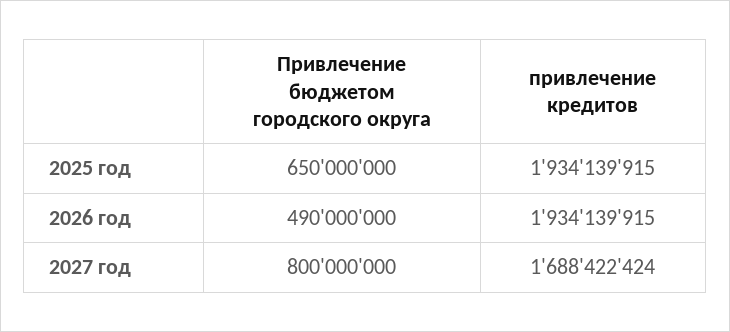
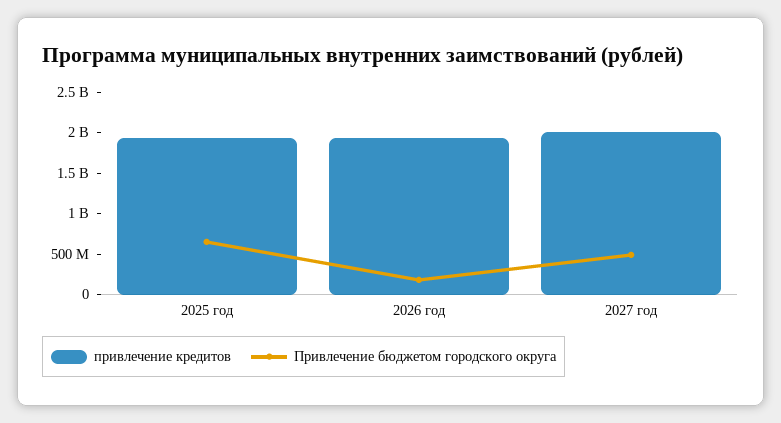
  {
    "Привлечение бюджетом городского округа": {
      "2025 год": 650000000,
-     "2026 год": 490000000,
+     "2026 год": 200000000,
-     "2027 год": 800000000
+     "2027 год": 500000000
    },
    "привлечение кредитов": {
      "2025 год": 1934139915,
      "2026 год": 1934139915,
-     "2027 год": 1688422424
+     "2027 год": 2000000000
    }
  }

